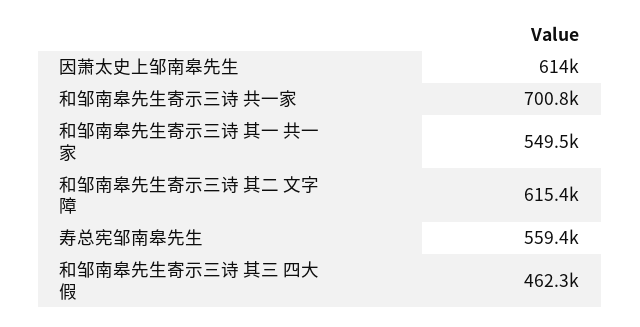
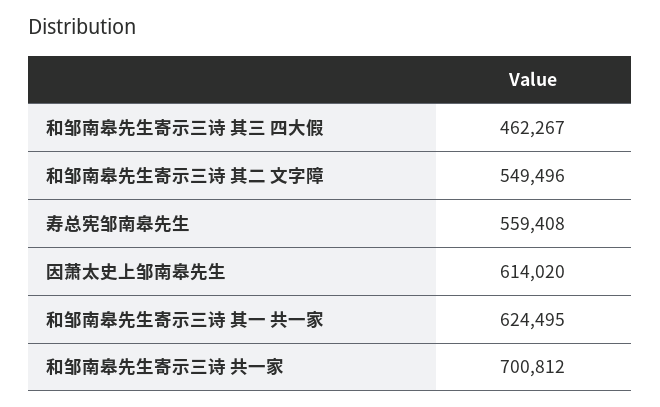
  {
    "因萧太史上邹南皋先生": 614020,
    "和邹南皋先生寄示三诗 共一家": 700812,
-   "和邹南皋先生寄示三诗 其一 共一家": 549500,
+   "和邹南皋先生寄示三诗 其一 共一家": 624495,
-   "和邹南皋先生寄示三诗 其二 文字障": 615400,
+   "和邹南皋先生寄示三诗 其二 文字障": 549496,
    "寿总宪邹南皋先生": 559408,
    "和邹南皋先生寄示三诗 其三 四大假": 462267
  }

